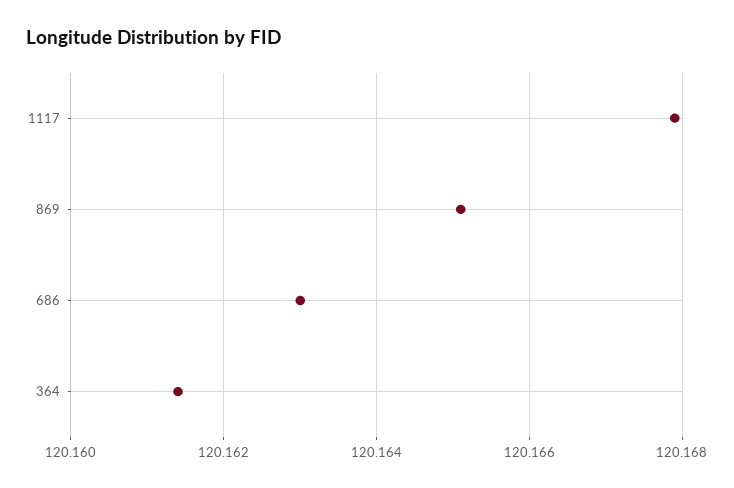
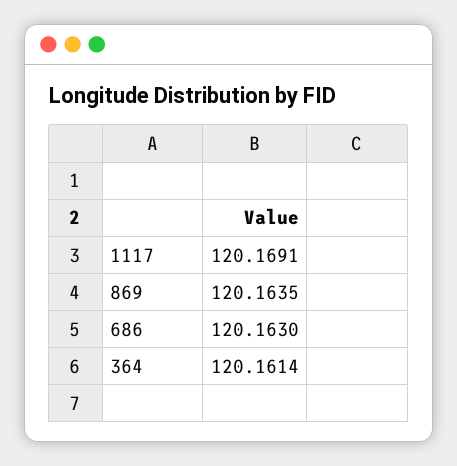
  {
-   "1117": 120.168,
+   "1117": 120.1691,
-   "869": 120.165,
+   "869": 120.1635,
    "686": 120.163,
    "364": 120.1614
  }

